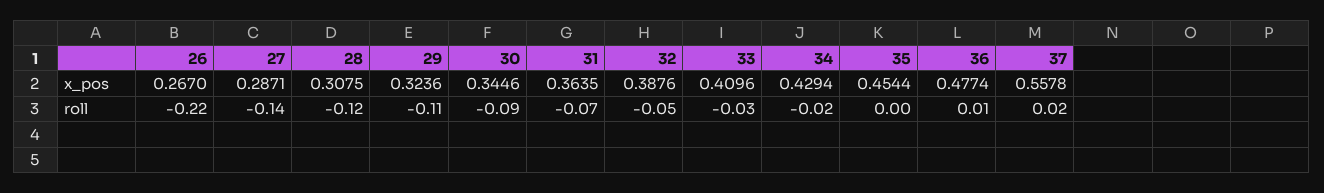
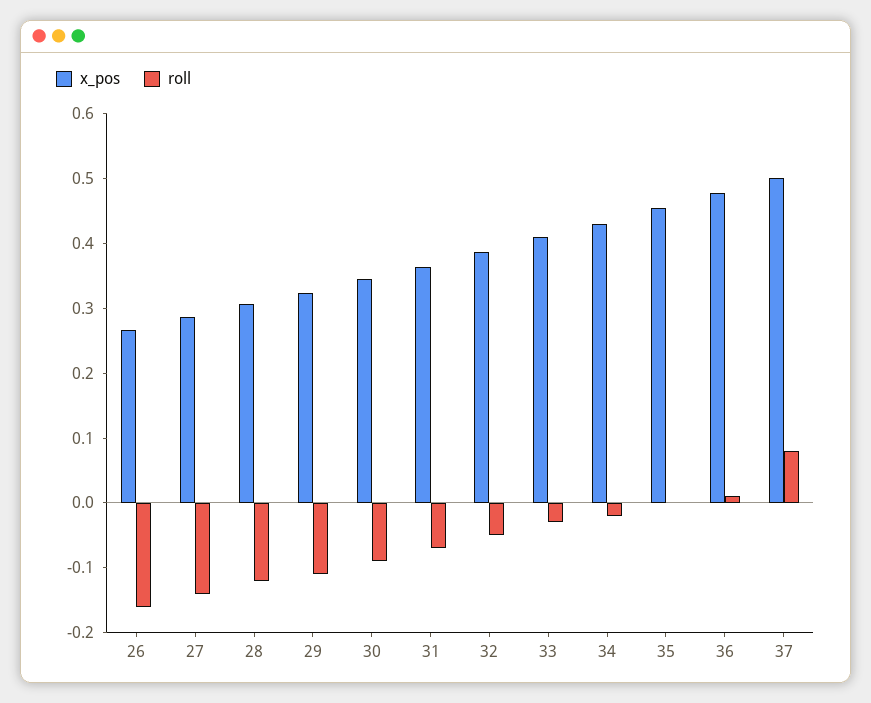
  {
    "x_pos": {
      "26": 0.267,
      "27": 0.2871,
      "28": 0.3075,
      "29": 0.3236,
      "30": 0.3446,
      "31": 0.3635,
      "32": 0.3876,
      "33": 0.4096,
      "34": 0.4294,
      "35": 0.4544,
      "36": 0.4774,
-     "37": 0.5578
+     "37": 0.5
    },
    "roll": {
-     "26": -0.22,
+     "26": -0.16,
      "27": -0.14,
      "28": -0.12,
      "29": -0.11,
      "30": -0.09,
      "31": -0.07,
      "32": -0.05,
      "33": -0.03,
      "34": -0.02,
      "35": 0,
      "36": 0.01,
-     "37": 0.02
+     "37": 0.08
    }
  }

